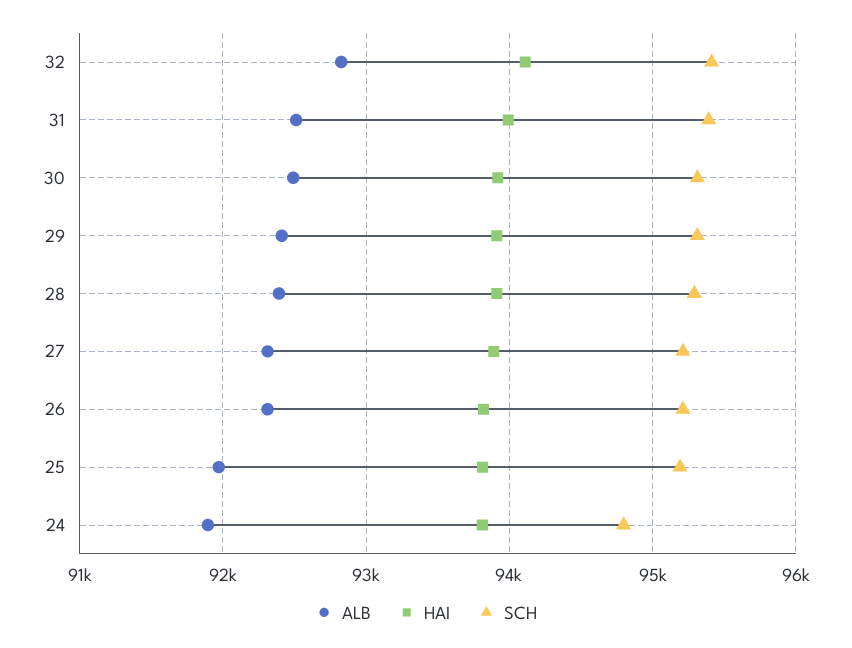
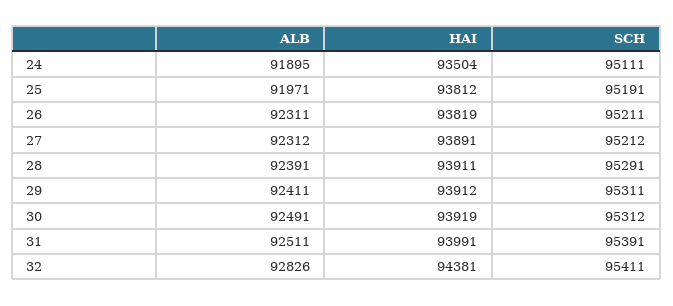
  {
    "ALB": {
      "32": 92826,
      "31": 92511,
      "30": 92491,
      "29": 92411,
      "28": 92391,
      "27": 92312,
      "26": 92311,
      "25": 91971,
      "24": 91895
    },
    "HAI": {
-     "32": 94100,
+     "32": 94381,
      "31": 93991,
      "30": 93919,
      "29": 93912,
      "28": 93911,
      "27": 93891,
      "26": 93819,
      "25": 93812,
-     "24": 93800
+     "24": 93504
    },
    "SCH": {
      "32": 95411,
      "31": 95391,
      "30": 95312,
      "29": 95311,
      "28": 95291,
      "27": 95212,
      "26": 95211,
      "25": 95191,
-     "24": 94800
+     "24": 95111
    }
  }

